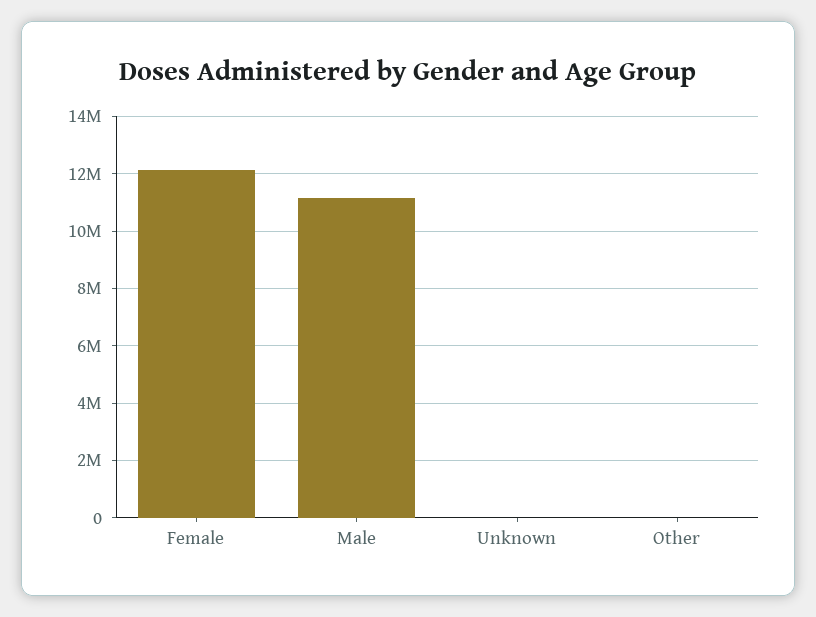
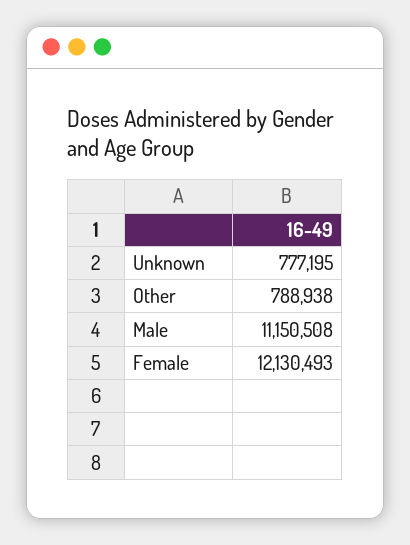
  {
    "Female": 12130493,
    "Male": 11150508,
-   "Unknown": 0,
+   "Unknown": 777195,
-   "Other": 0
+   "Other": 788938
  }

